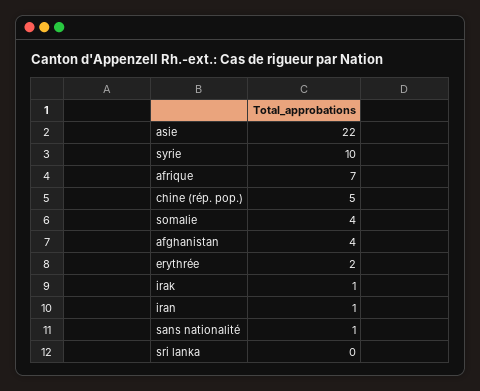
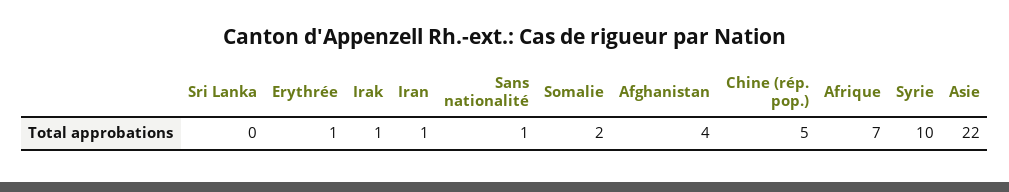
  {
    "asie": 22,
    "syrie": 10,
    "afrique": 7,
    "chine (rép. pop.)": 5,
-   "somalie": 4,
+   "somalie": 2,
    "afghanistan": 4,
-   "erythrée": 2,
+   "erythrée": 1,
    "irak": 1,
    "iran": 1,
    "sans nationalité": 1,
    "sri lanka": 0
  }

